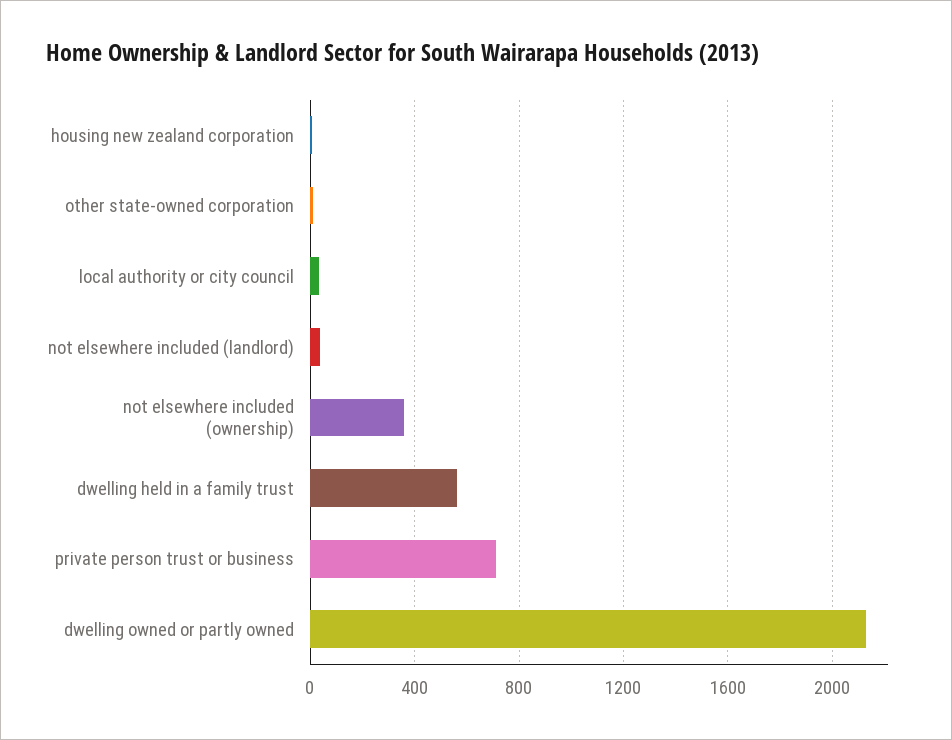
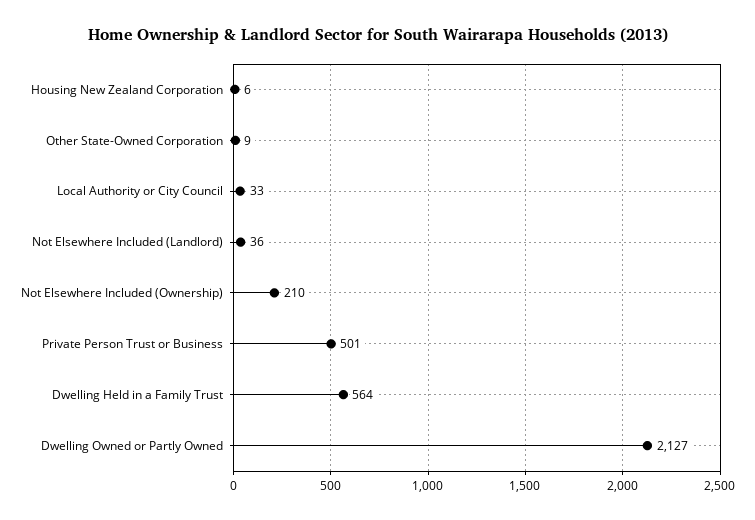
  {
    "housing new zealand corporation": 6,
    "other state-owned corporation": 9,
    "local authority or city council": 33,
    "not elsewhere included (landlord)": 36,
-   "not elsewhere included (ownership)": 350,
+   "not elsewhere included (ownership)": 210,
    "dwelling held in a family trust": 564,
-   "private person trust or business": 700,
+   "private person trust or business": 501,
    "dwelling owned or partly owned": 2127
  }

